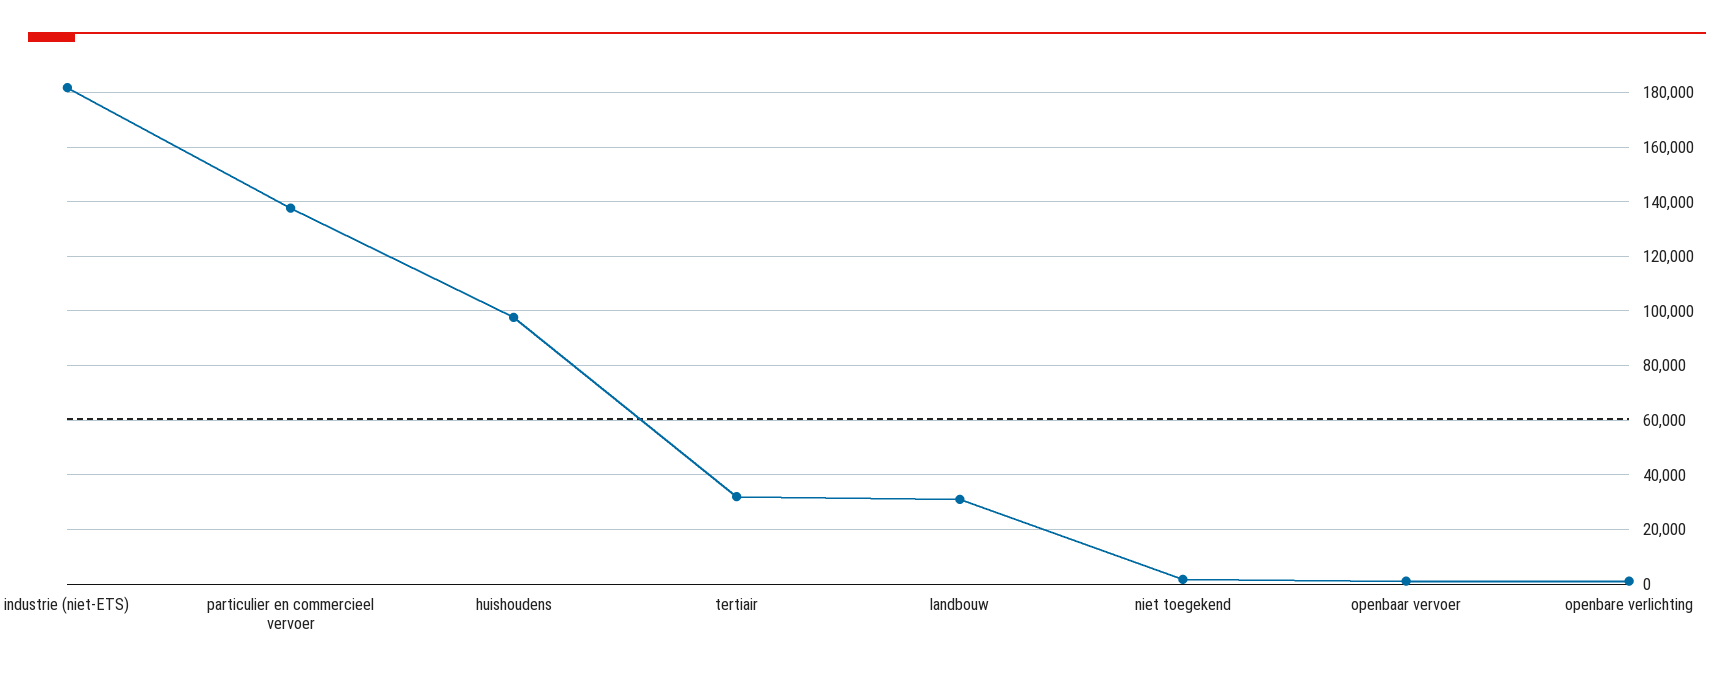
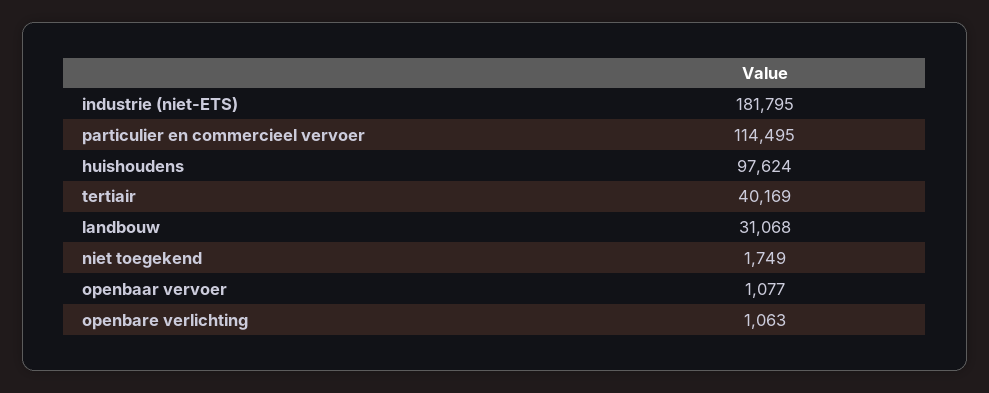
  {
    "industrie (niet-ETS)": 181795,
-   "particulier en commercieel vervoer": 137500,
+   "particulier en commercieel vervoer": 114495,
    "huishoudens": 97624,
-   "tertiair": 32500,
+   "tertiair": 40169,
    "landbouw": 31068,
    "niet toegekend": 1749,
    "openbaar vervoer": 1077,
    "openbare verlichting": 1063
  }

